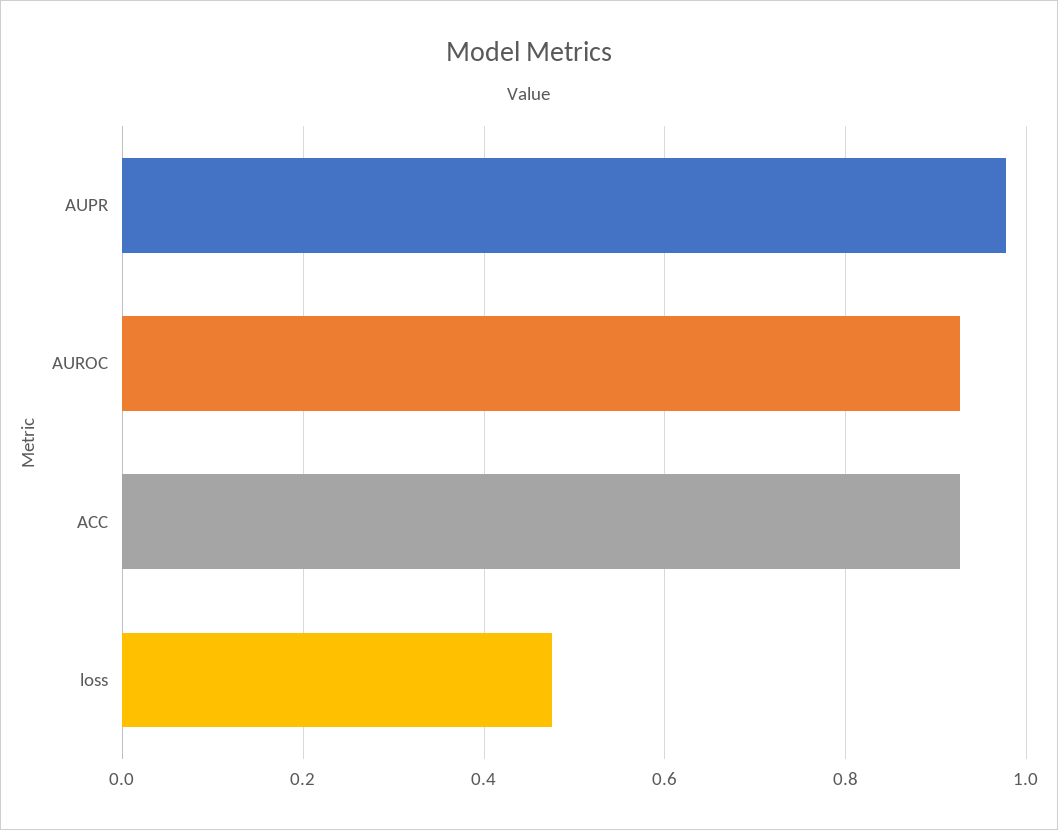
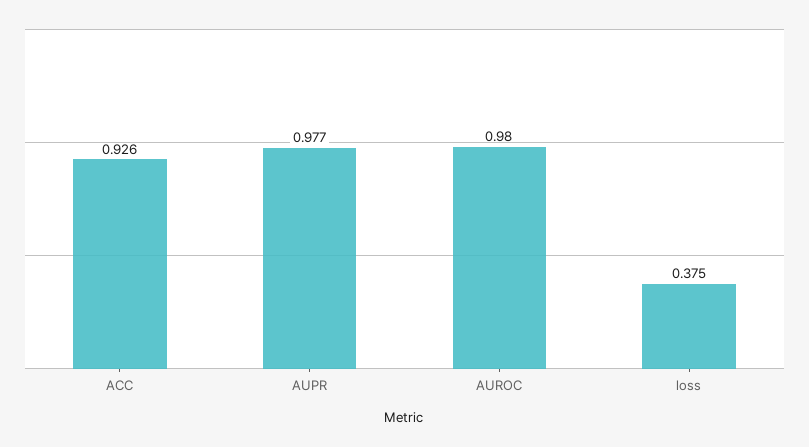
  {
    "AUPR": 0.977,
-   "AUROC": 0.92,
+   "AUROC": 0.98,
    "ACC": 0.926,
-   "loss": 0.48
+   "loss": 0.375
  }

